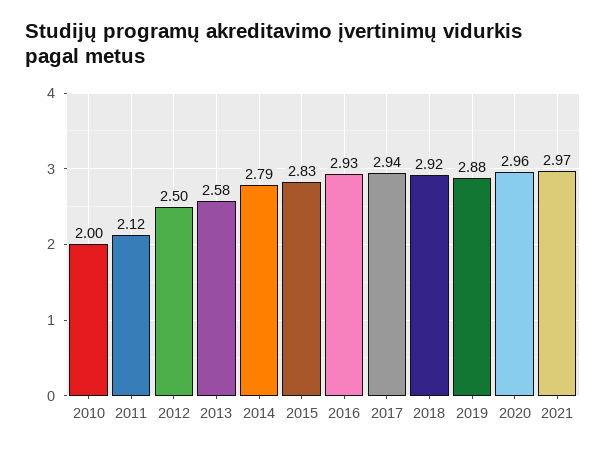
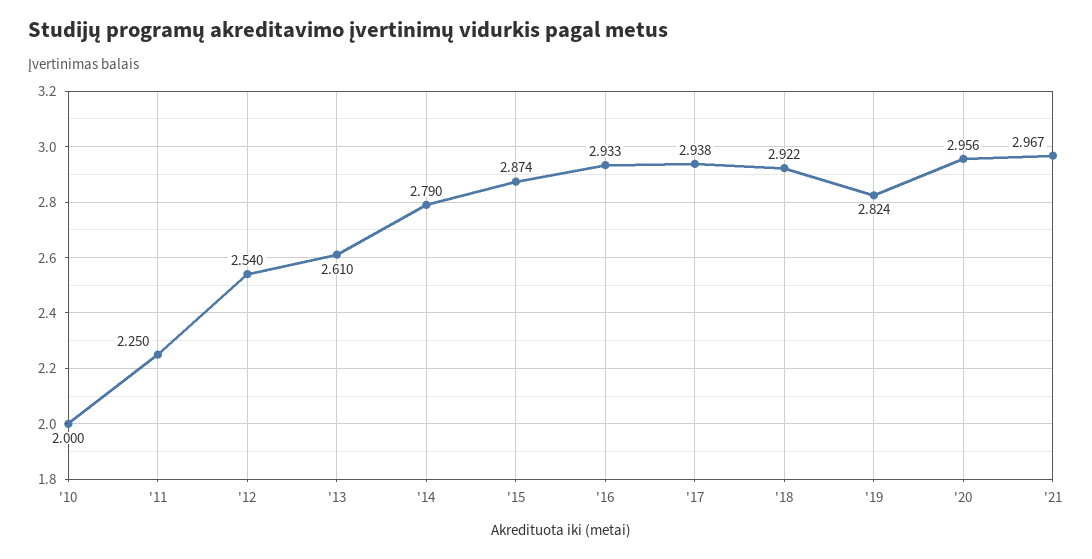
  {
    "2010": 2,
-   "2011": 2.12,
+   "2011": 2.25,
-   "2012": 2.5,
+   "2012": 2.54,
-   "2013": 2.58,
+   "2013": 2.61,
    "2014": 2.79,
-   "2015": 2.83,
+   "2015": 2.874,
    "2016": 2.933,
    "2017": 2.938,
    "2018": 2.922,
-   "2019": 2.88,
+   "2019": 2.824,
    "2020": 2.956,
    "2021": 2.967
  }

